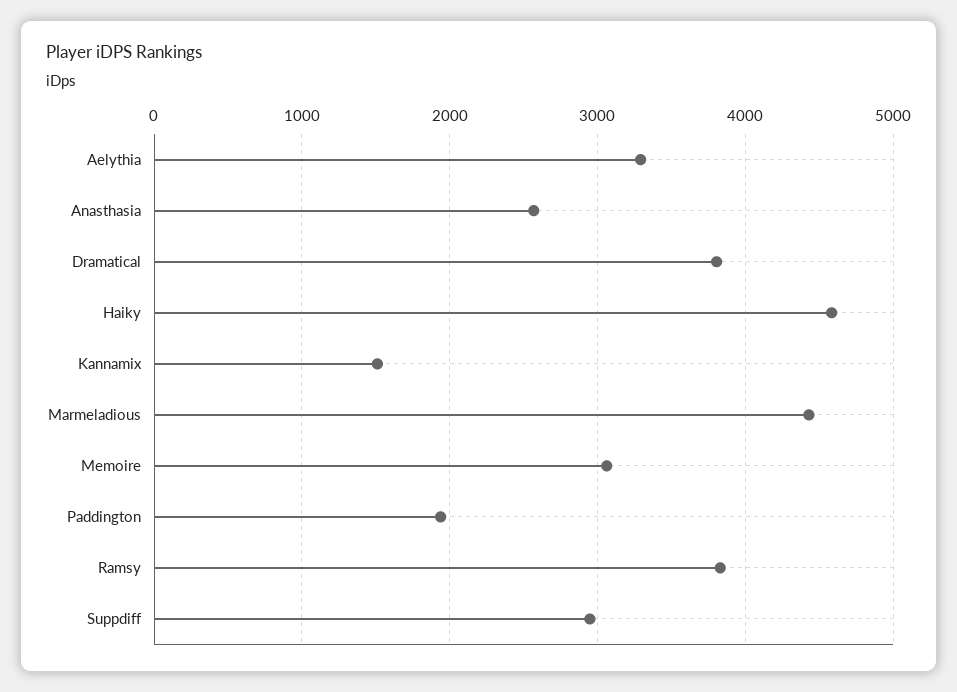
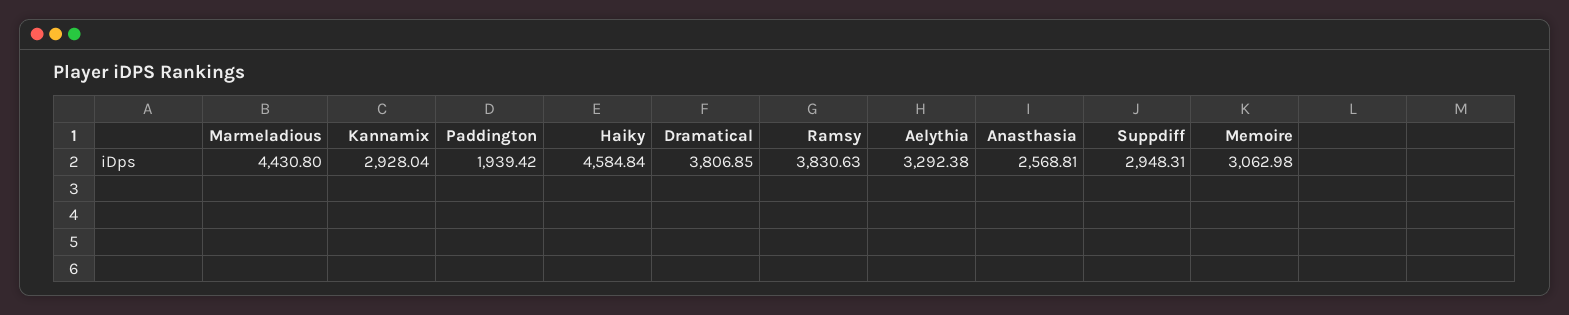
  {
    "Aelythia": 3292.38,
    "Anasthasia": 2568.81,
    "Dramatical": 3806.85,
    "Haiky": 4584.84,
-   "Kannamix": 1500,
+   "Kannamix": 2928.04,
    "Marmeladious": 4430.8,
    "Memoire": 3062.98,
    "Paddington": 1939.42,
    "Ramsy": 3830.63,
    "Suppdiff": 2948.31
  }

